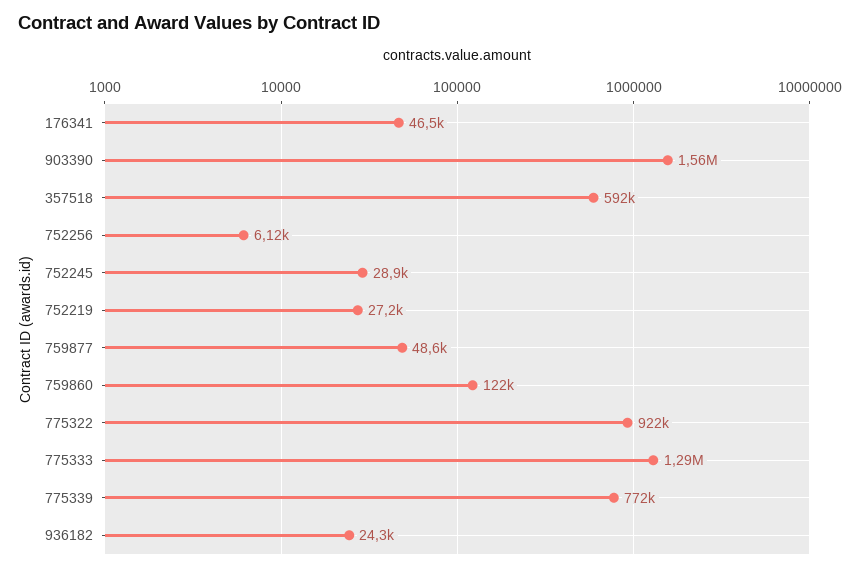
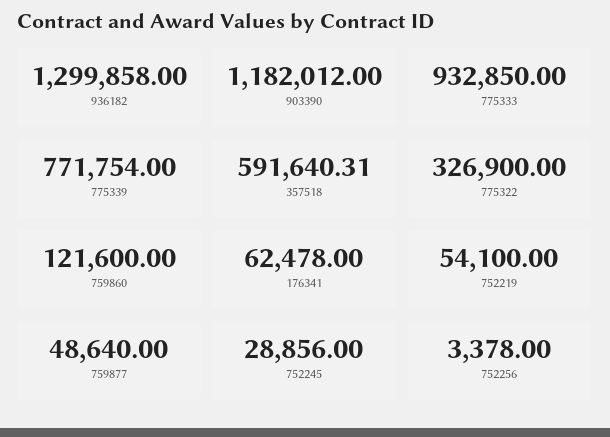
  {
-   "176341": 46500,
+   "176341": 62478,
-   "903390": 1560000,
+   "903390": 1182012,
    "357518": 591640.31,
-   "752256": 6120,
+   "752256": 3378,
    "752245": 28856,
-   "752219": 27200,
+   "752219": 54100,
    "759877": 48640,
    "759860": 121600,
-   "775322": 922000,
+   "775322": 326900,
-   "775333": 1290000,
+   "775333": 932850,
    "775339": 771754,
-   "936182": 24300
+   "936182": 1299858
  }

